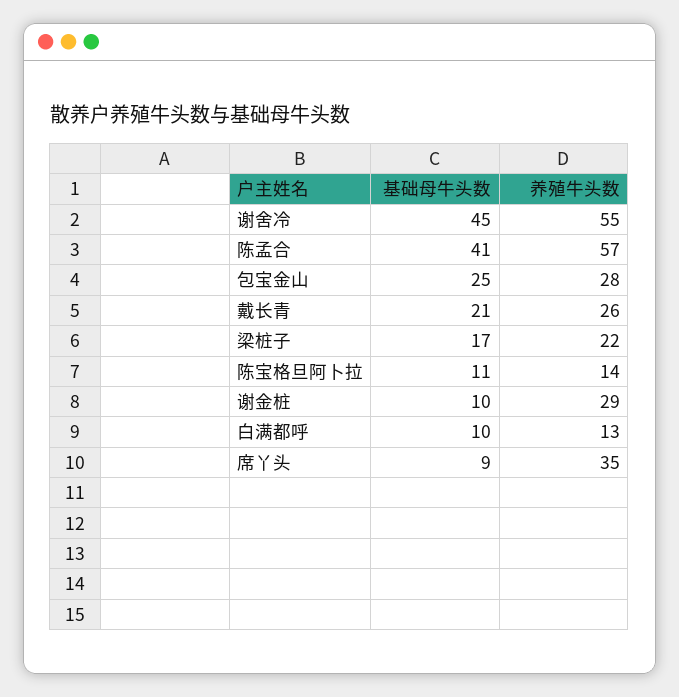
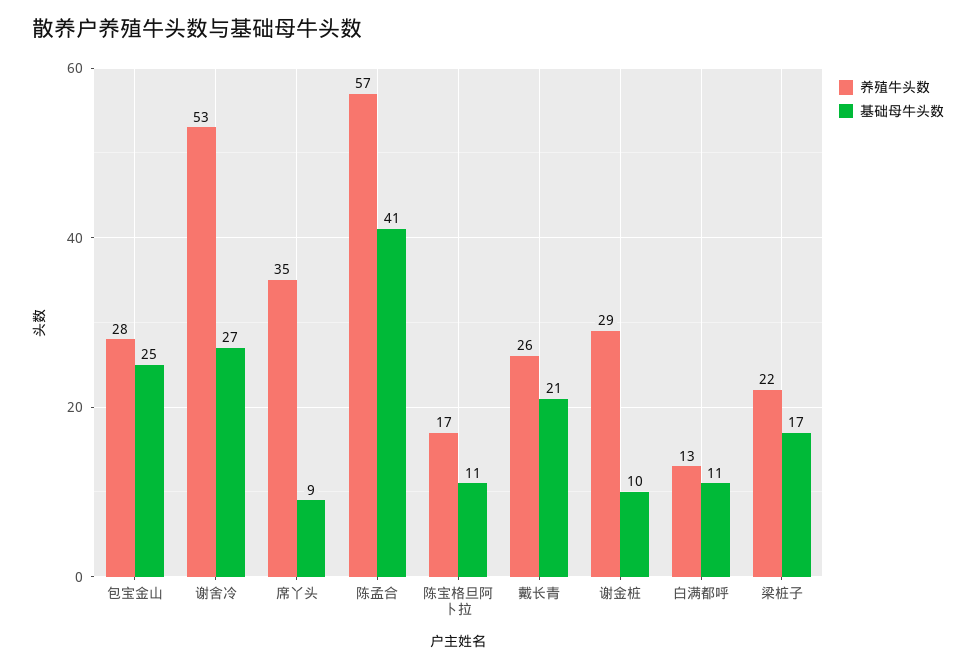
  {
    "基础母牛头数": {
-     "谢舍冷": 45,
+     "谢舍冷": 27,
      "陈孟合": 41,
      "包宝金山": 25,
      "戴长青": 21,
      "梁桩子": 17,
      "陈宝格旦阿卜拉": 11,
      "谢金桩": 10,
-     "白满都呼": 10,
+     "白满都呼": 11,
      "席丫头": 9
    },
    "养殖牛头数": {
-     "谢舍冷": 55,
+     "谢舍冷": 53,
      "陈孟合": 57,
      "包宝金山": 28,
      "戴长青": 26,
      "梁桩子": 22,
-     "陈宝格旦阿卜拉": 14,
+     "陈宝格旦阿卜拉": 17,
      "谢金桩": 29,
      "白满都呼": 13,
      "席丫头": 35
    }
  }

